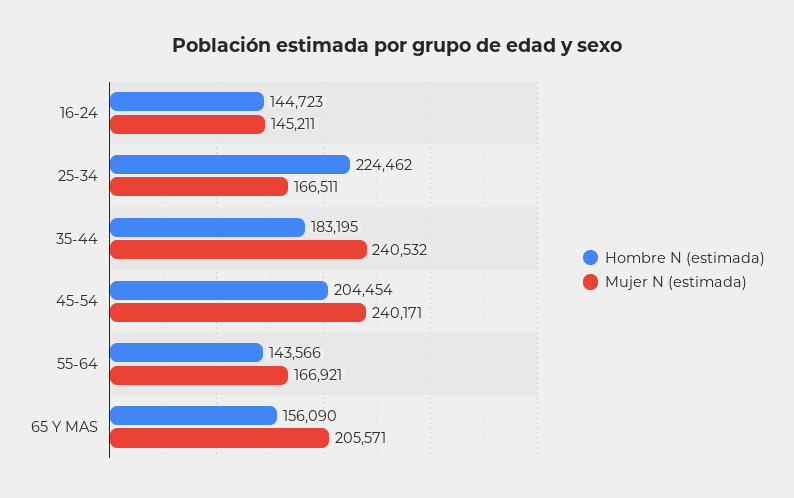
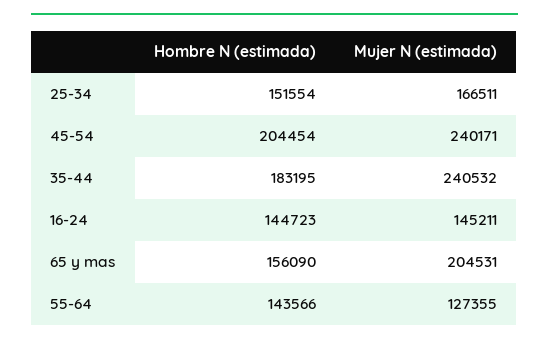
  {
    "Hombre N (estimada)": {
      "16-24": 144723,
-     "25-34": 224462,
+     "25-34": 151554,
      "35-44": 183195,
      "45-54": 204454,
      "55-64": 143566,
      "65 Y MAS": 156090
    },
    "Mujer N (estimada)": {
      "16-24": 145211,
      "25-34": 166511,
      "35-44": 240532,
      "45-54": 240171,
-     "55-64": 166921,
+     "55-64": 127355,
-     "65 Y MAS": 205571
+     "65 Y MAS": 204531
    }
  }

